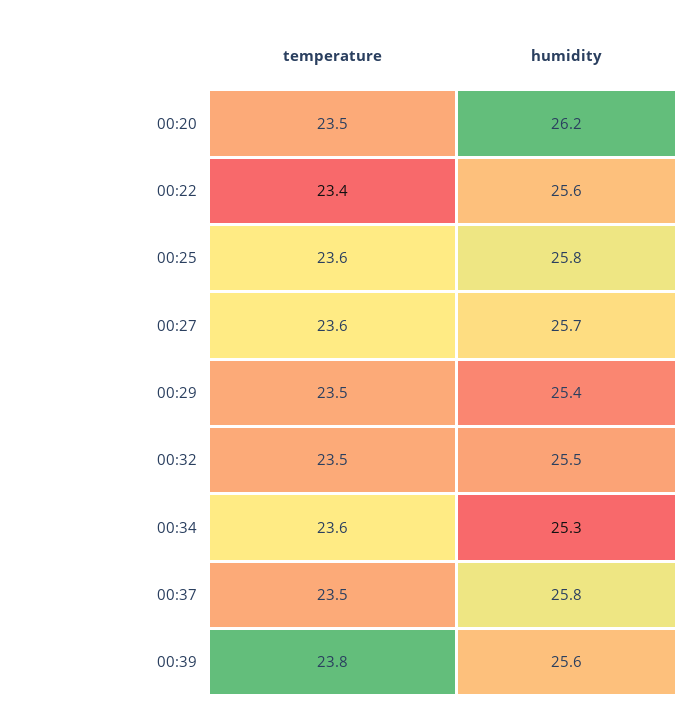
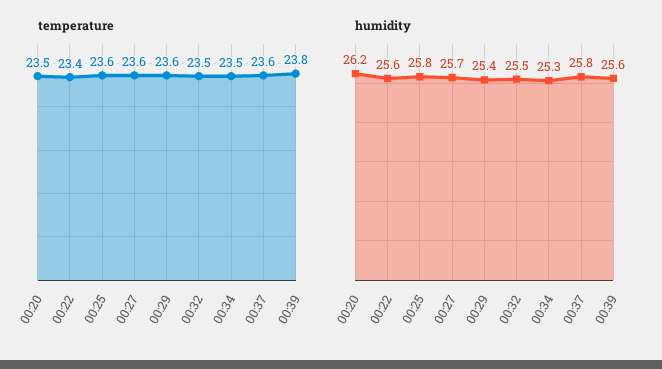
  {
    "temperature": {
      "00:20": 23.5,
      "00:22": 23.4,
      "00:25": 23.6,
      "00:27": 23.6,
-     "00:29": 23.5,
+     "00:29": 23.6,
      "00:32": 23.5,
-     "00:34": 23.6,
+     "00:34": 23.5,
-     "00:37": 23.5,
+     "00:37": 23.6,
      "00:39": 23.8
    },
    "humidity": {
      "00:20": 26.2,
      "00:22": 25.6,
      "00:25": 25.8,
      "00:27": 25.7,
      "00:29": 25.4,
      "00:32": 25.5,
      "00:34": 25.3,
      "00:37": 25.8,
      "00:39": 25.6
    }
  }

